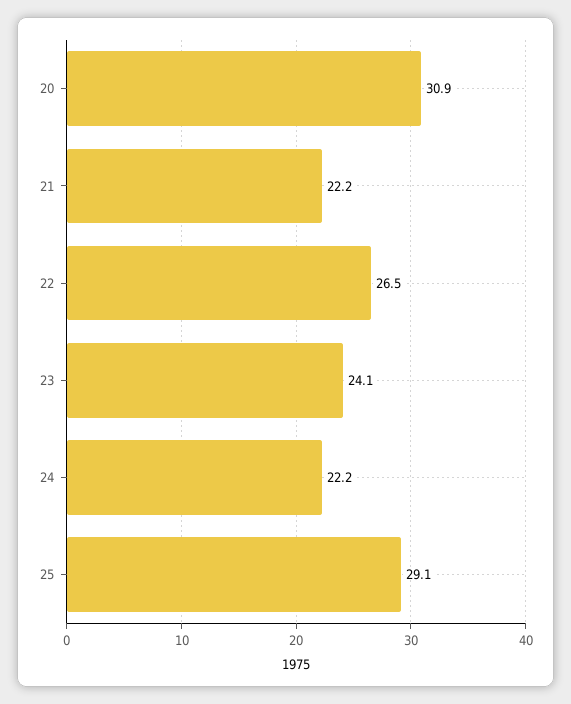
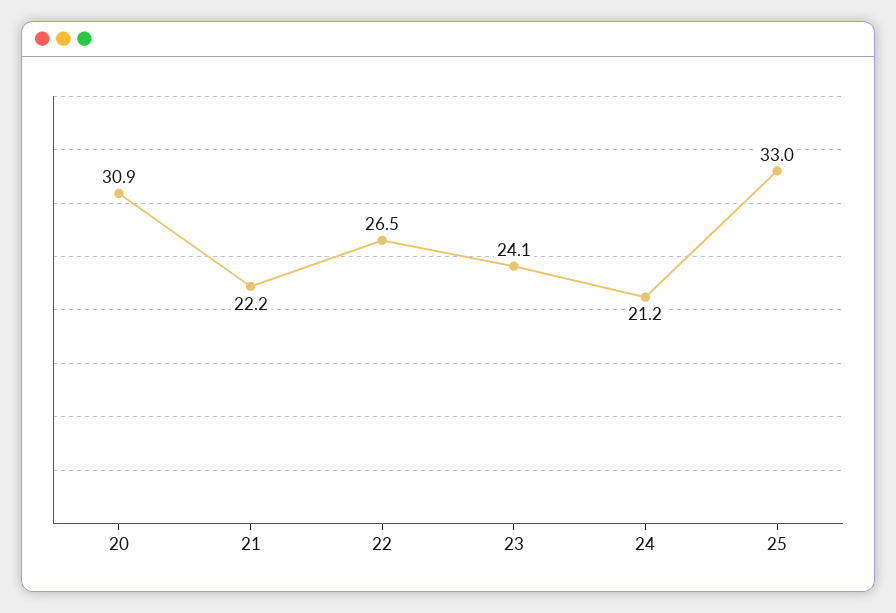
  {
    "20": 30.9,
    "21": 22.2,
    "22": 26.5,
    "23": 24.1,
-   "24": 22.2,
+   "24": 21.2,
-   "25": 29.1
+   "25": 33
  }

